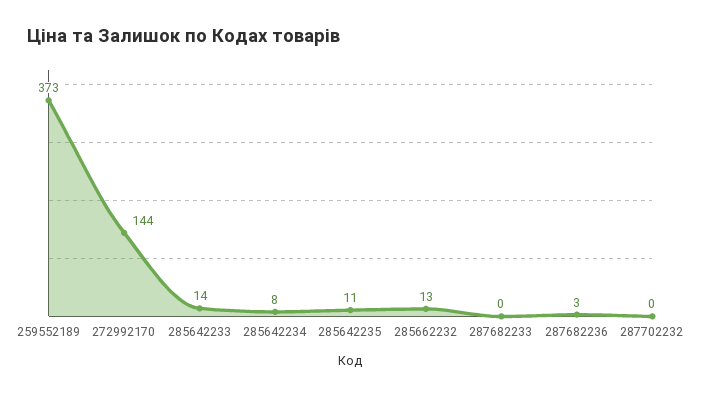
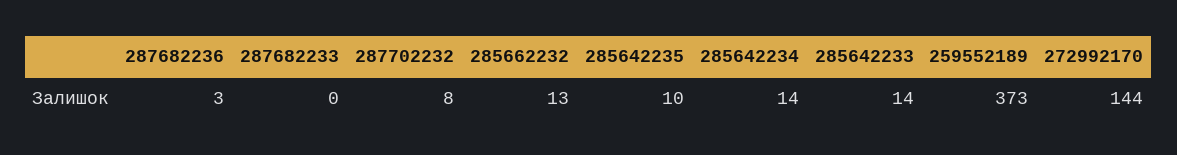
  {
    "259552189": 373,
    "272992170": 144,
    "285642233": 14,
-   "285642234": 8,
+   "285642234": 14,
-   "285642235": 11,
+   "285642235": 10,
    "285662232": 13,
    "287682233": 0,
    "287682236": 3,
-   "287702232": 0
+   "287702232": 8
  }

